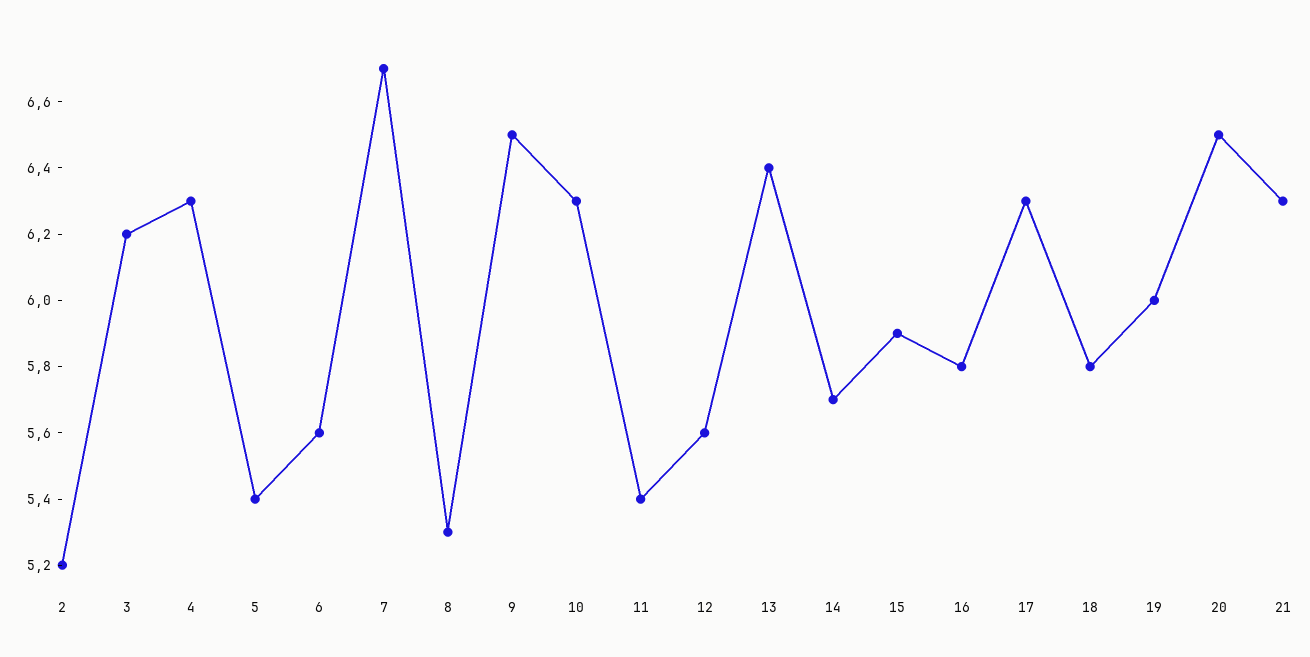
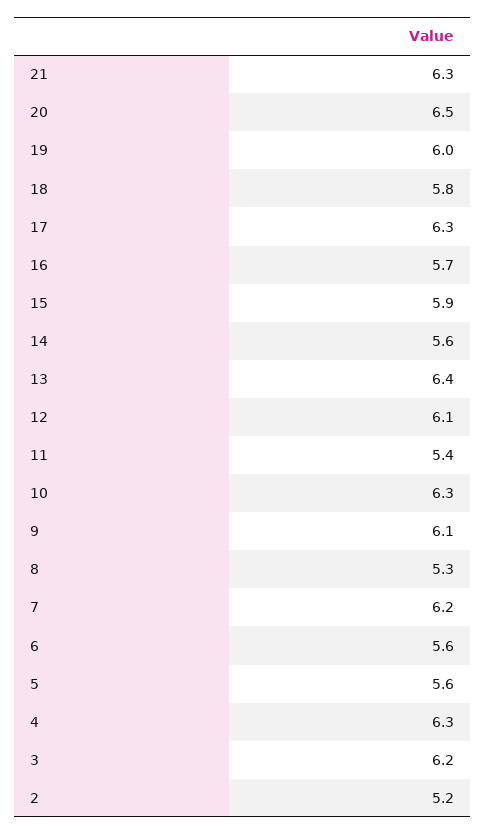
  {
    "2": 5.2,
    "3": 6.2,
    "4": 6.3,
-   "5": 5.4,
+   "5": 5.6,
    "6": 5.6,
-   "7": 6.7,
+   "7": 6.2,
    "8": 5.3,
-   "9": 6.5,
+   "9": 6.1,
    "10": 6.3,
    "11": 5.4,
-   "12": 5.6,
+   "12": 6.1,
    "13": 6.4,
-   "14": 5.7,
+   "14": 5.6,
    "15": 5.9,
-   "16": 5.8,
+   "16": 5.7,
    "17": 6.3,
    "18": 5.8,
    "19": 6,
    "20": 6.5,
    "21": 6.3
  }

